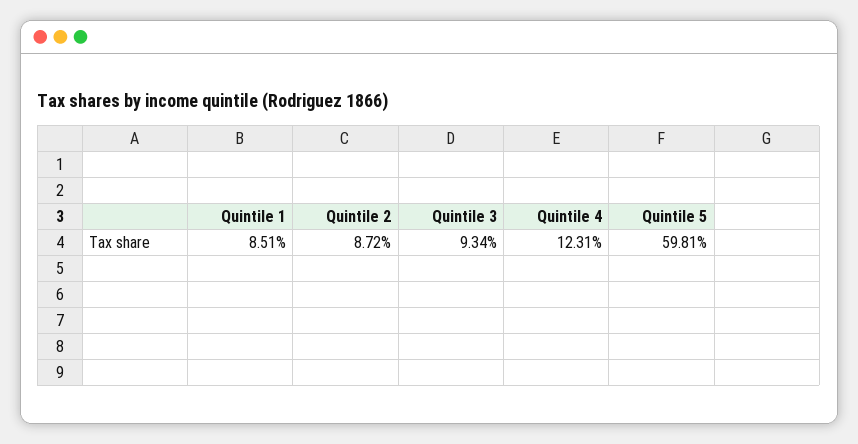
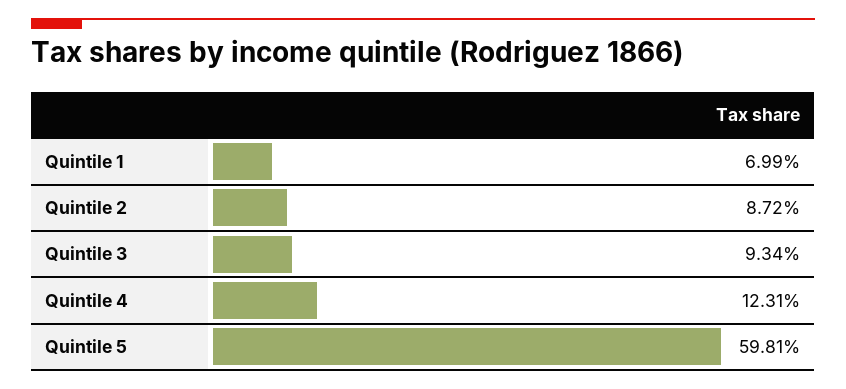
  {
-   "Quintile 1": 8.51,
+   "Quintile 1": 6.99,
    "Quintile 2": 8.72,
    "Quintile 3": 9.34,
    "Quintile 4": 12.31,
    "Quintile 5": 59.81
  }

